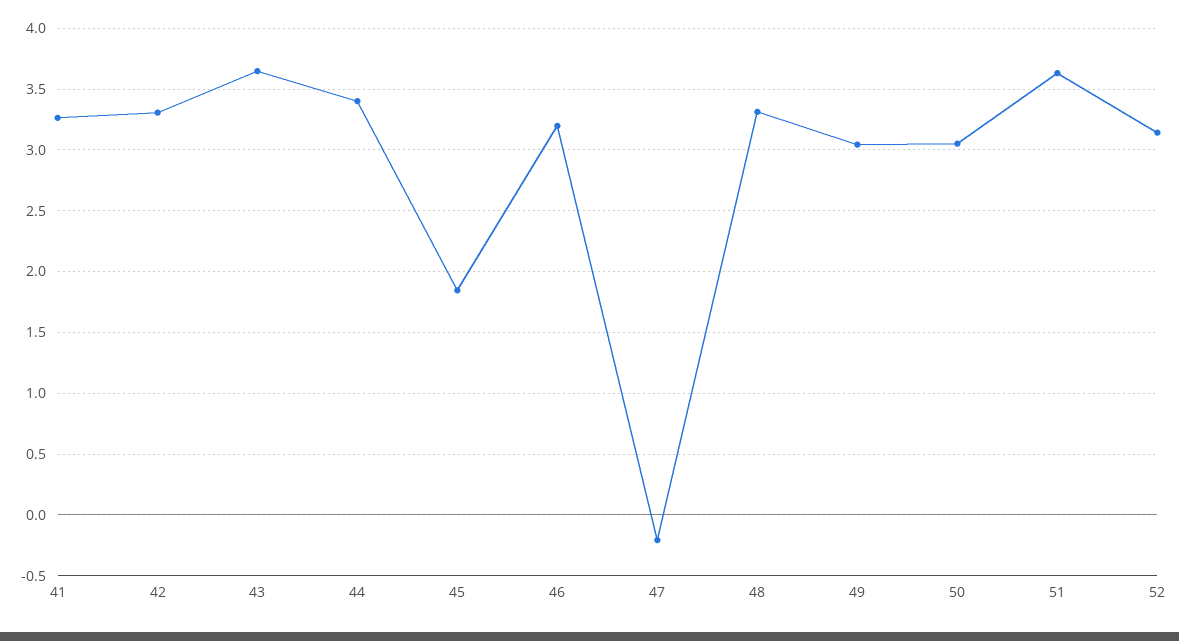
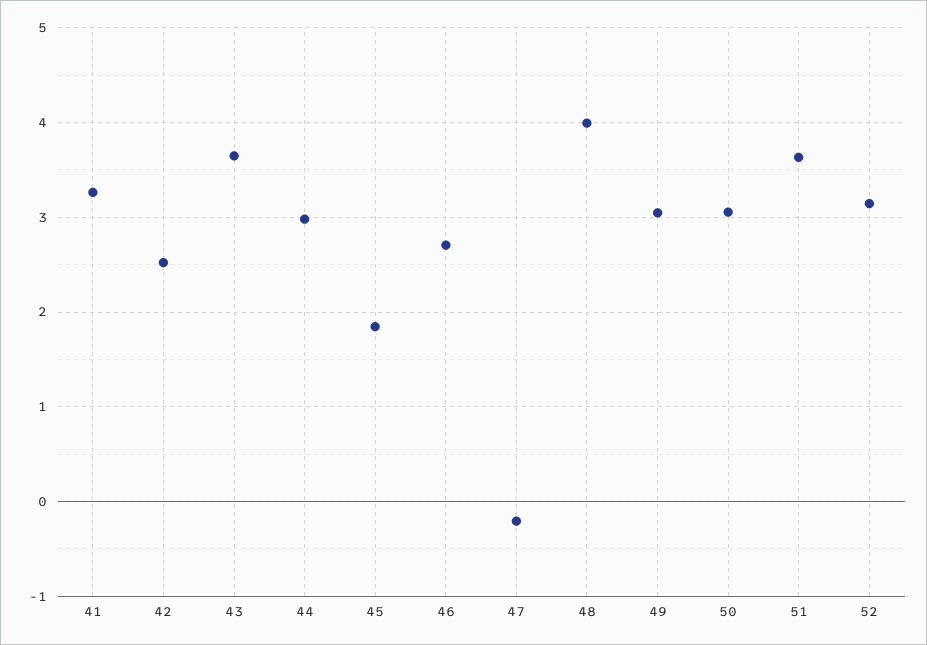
  {
    "41": 3.25,
-   "42": 3.3,
+   "42": 2.5,
    "43": 3.65,
-   "44": 3.4,
+   "44": 3,
    "45": 1.85,
-   "46": 3.2,
+   "46": 2.7,
    "47": -0.2,
-   "48": 3.3,
+   "48": 4,
    "49": 3.05,
    "50": 3.05,
    "51": 3.65,
    "52": 3.15
  }

